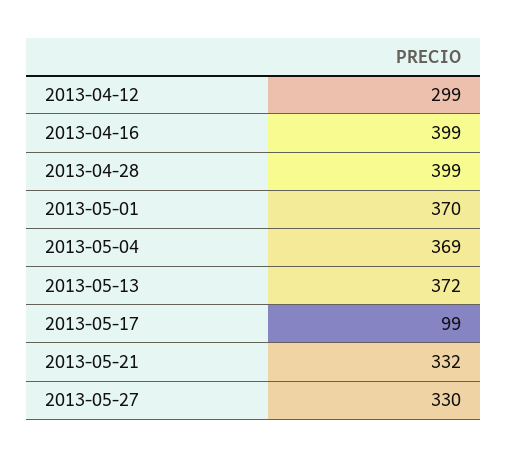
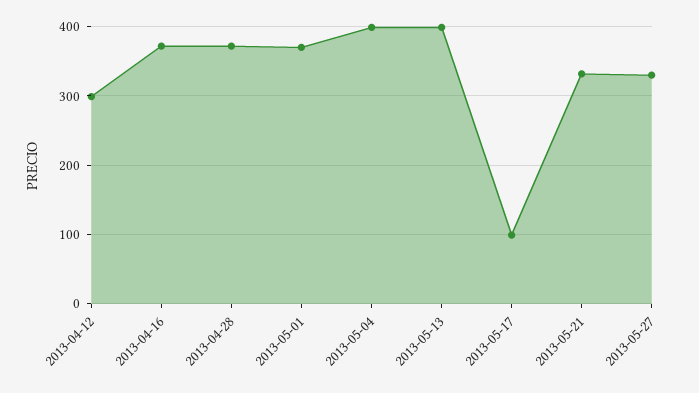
  {
    "2013-04-12": 299,
-   "2013-04-16": 399,
+   "2013-04-16": 370,
-   "2013-04-28": 399,
+   "2013-04-28": 370,
    "2013-05-01": 370,
-   "2013-05-04": 369,
+   "2013-05-04": 400,
-   "2013-05-13": 372,
+   "2013-05-13": 400,
    "2013-05-17": 99,
    "2013-05-21": 332,
    "2013-05-27": 330
  }

